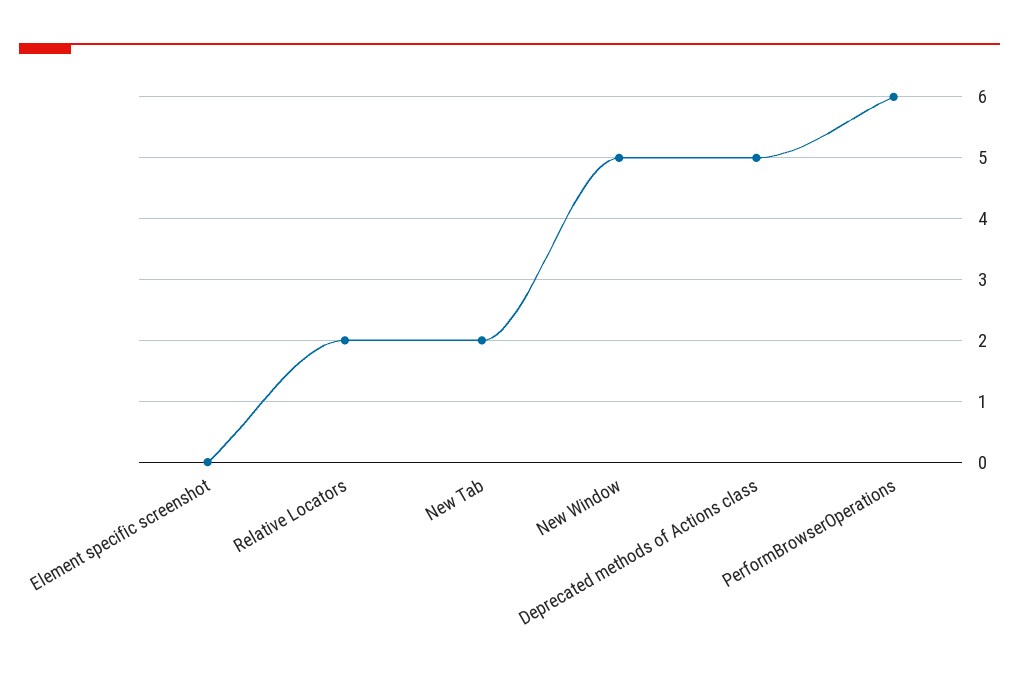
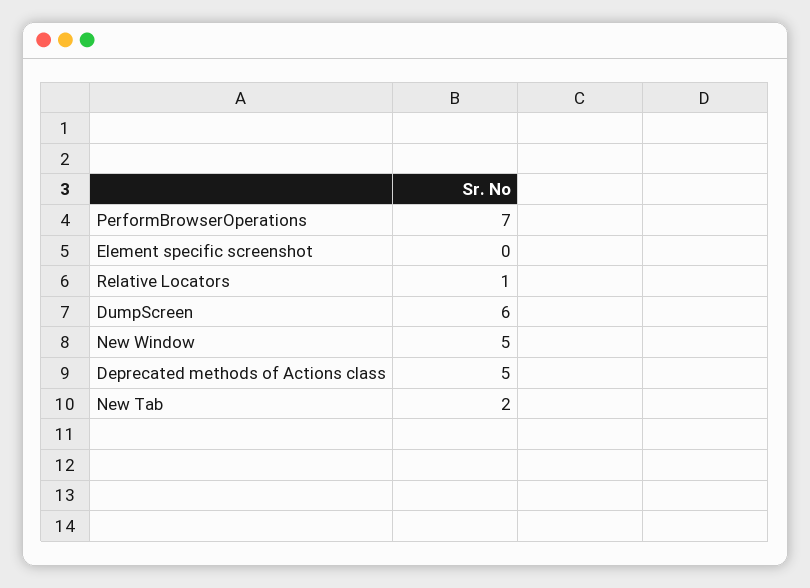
  {
    "Element specific screenshot": 0,
-   "Relative Locators": 2,
+   "Relative Locators": 1,
    "New Tab": 2,
    "New Window": 5,
    "Deprecated methods of Actions class": 5,
-   "PerformBrowserOperations": 6
+   "PerformBrowserOperations": 7,
+   "DumpScreen": 6
  }

